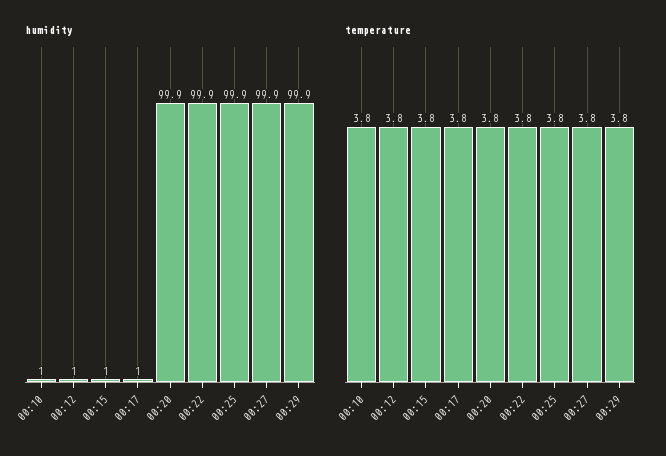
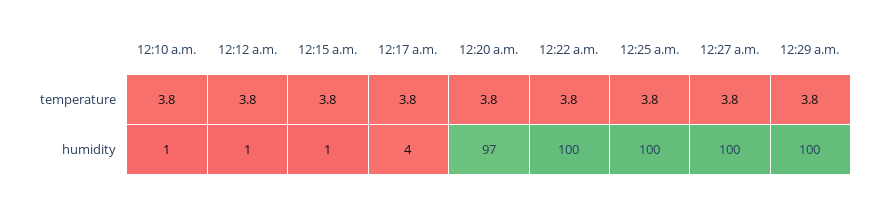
  {
    "humidity": {
      "00:10": 1,
      "00:12": 1,
      "00:15": 1,
-     "00:17": 1,
+     "00:17": 4,
-     "00:20": 99.9,
+     "00:20": 97,
      "00:22": 99.9,
      "00:25": 99.9,
      "00:27": 99.9,
      "00:29": 99.9
    },
    "temperature": {
      "00:10": 3.8,
      "00:12": 3.8,
      "00:15": 3.8,
      "00:17": 3.8,
      "00:20": 3.8,
      "00:22": 3.8,
      "00:25": 3.8,
      "00:27": 3.8,
      "00:29": 3.8
    }
  }

